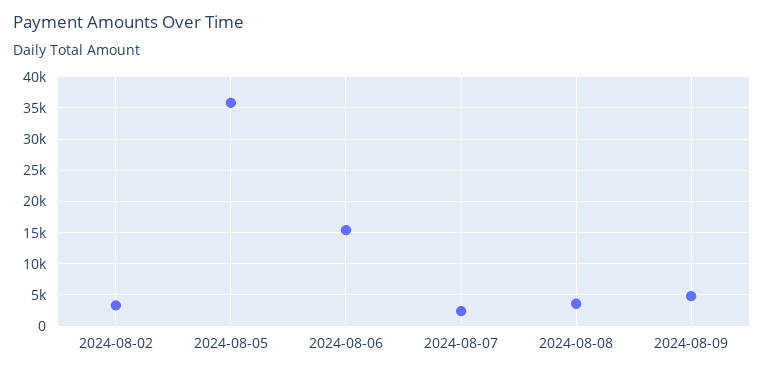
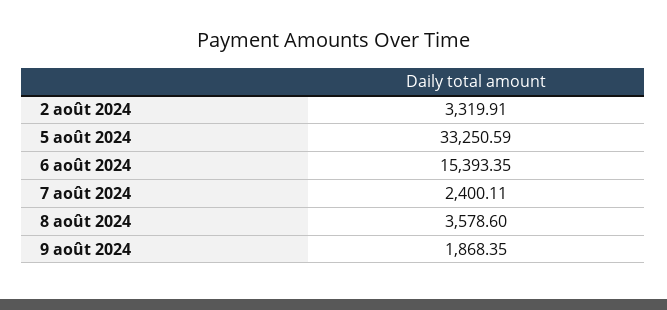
  {
    "2024-08-02": 3319.91,
-   "2024-08-05": 36000,
+   "2024-08-05": 33250.59,
    "2024-08-06": 15393.35,
    "2024-08-07": 2400.11,
    "2024-08-08": 3578.6,
-   "2024-08-09": 5000
+   "2024-08-09": 1868.35
  }

